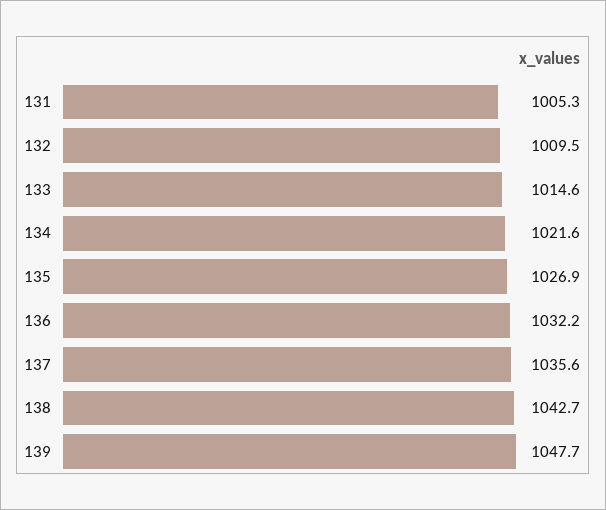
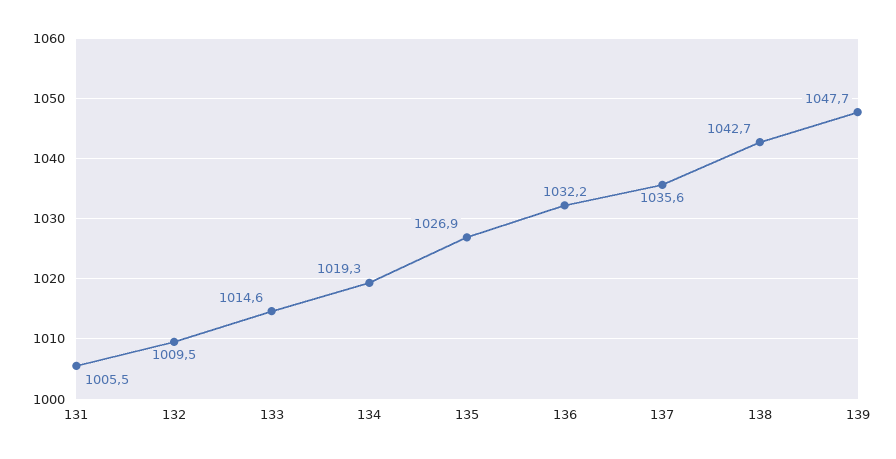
  {
-   "131": 1005.3,
+   "131": 1005.5,
    "132": 1009.5,
    "133": 1014.6,
-   "134": 1021.6,
+   "134": 1019.3,
    "135": 1026.9,
    "136": 1032.2,
    "137": 1035.6,
    "138": 1042.7,
    "139": 1047.7
  }

